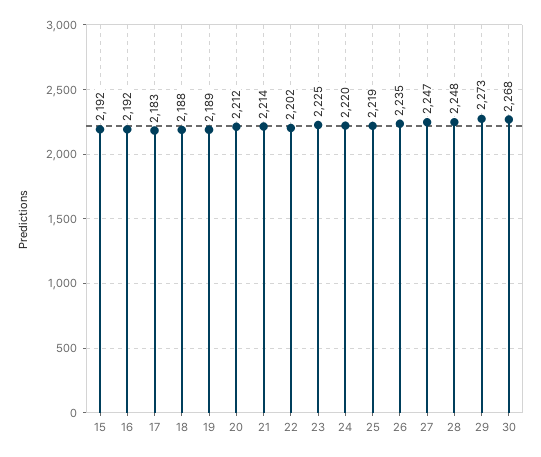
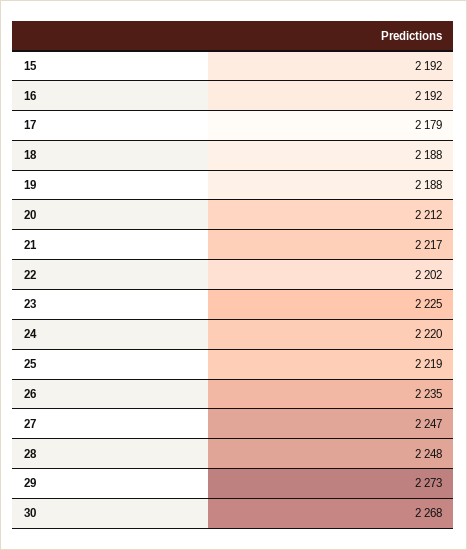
  {
    "15": 2192,
    "16": 2192,
-   "17": 2183,
+   "17": 2179,
    "18": 2188,
-   "19": 2189,
+   "19": 2188,
    "20": 2212,
-   "21": 2214,
+   "21": 2217,
    "22": 2202,
    "23": 2225,
    "24": 2220,
    "25": 2219,
    "26": 2235,
    "27": 2247,
    "28": 2248,
    "29": 2273,
    "30": 2268
  }

